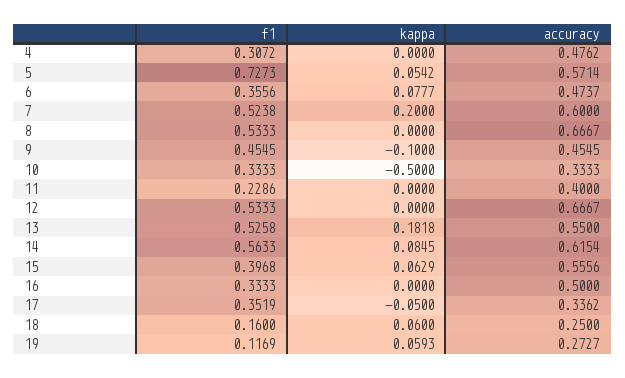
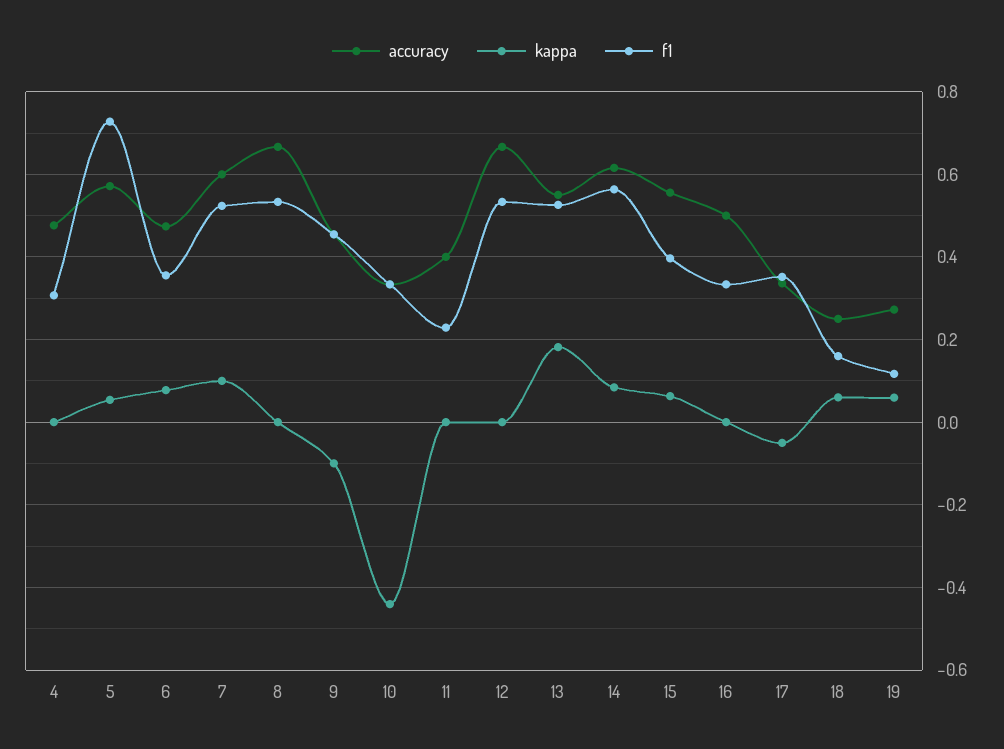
  {
    "f1": {
      "4": 0.3072,
      "5": 0.7273,
      "6": 0.3556,
      "7": 0.5238,
      "8": 0.5333,
      "9": 0.4545,
      "10": 0.3333,
      "11": 0.2286,
      "12": 0.5333,
      "13": 0.5258,
      "14": 0.5633,
      "15": 0.3968,
      "16": 0.3333,
      "17": 0.3519,
      "18": 0.16,
      "19": 0.1169
    },
    "kappa": {
      "4": 0,
      "5": 0.0542,
      "6": 0.0777,
-     "7": 0.2,
+     "7": 0.1,
      "8": 0,
      "9": -0.1,
-     "10": -0.5,
+     "10": -0.44,
      "11": 0,
      "12": 0,
      "13": 0.1818,
      "14": 0.0845,
      "15": 0.0629,
      "16": 0,
      "17": -0.05,
      "18": 0.06,
      "19": 0.0593
    },
    "accuracy": {
      "4": 0.4762,
      "5": 0.5714,
      "6": 0.4737,
      "7": 0.6,
      "8": 0.6667,
      "9": 0.4545,
      "10": 0.3333,
      "11": 0.4,
      "12": 0.6667,
      "13": 0.55,
      "14": 0.6154,
      "15": 0.5556,
      "16": 0.5,
      "17": 0.3362,
      "18": 0.25,
      "19": 0.2727
    }
  }

